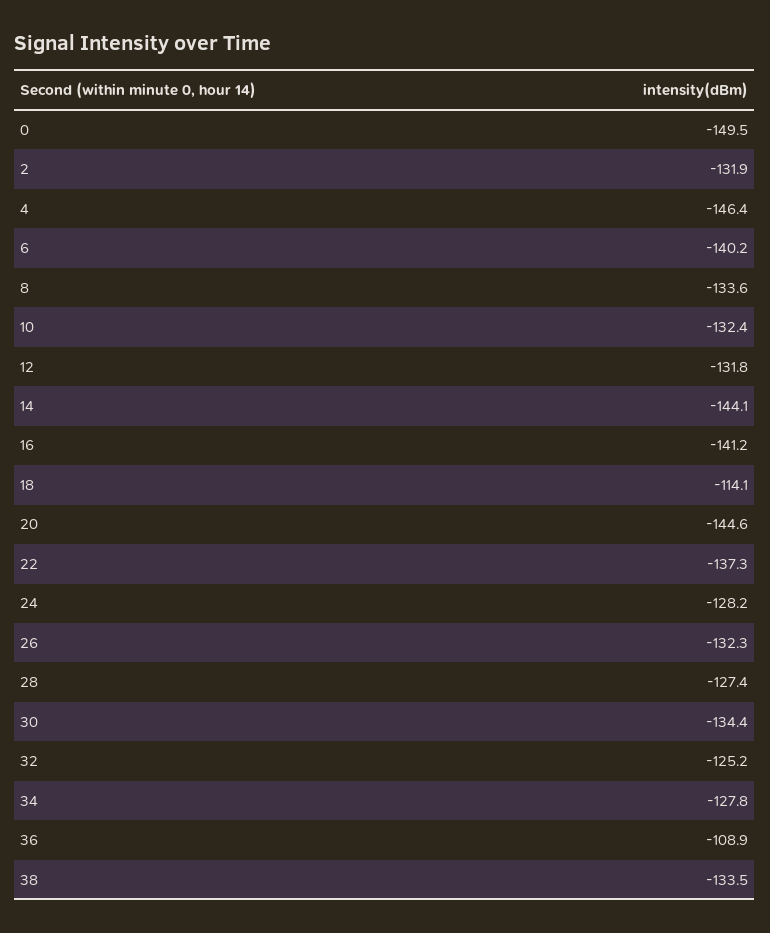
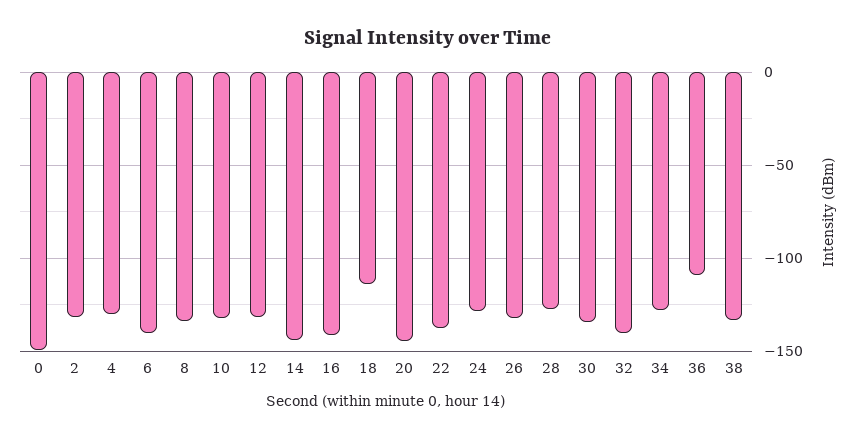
  {
    "0": -149.5,
    "2": -131.9,
-   "4": -146.4,
+   "4": -130,
    "6": -140.2,
    "8": -133.6,
    "10": -132.4,
    "12": -131.8,
    "14": -144.1,
    "16": -141.2,
    "18": -114.1,
    "20": -144.6,
    "22": -137.3,
    "24": -128.2,
    "26": -132.3,
    "28": -127.4,
    "30": -134.4,
-   "32": -125.2,
+   "32": -140,
    "34": -127.8,
    "36": -108.9,
    "38": -133.5
  }

